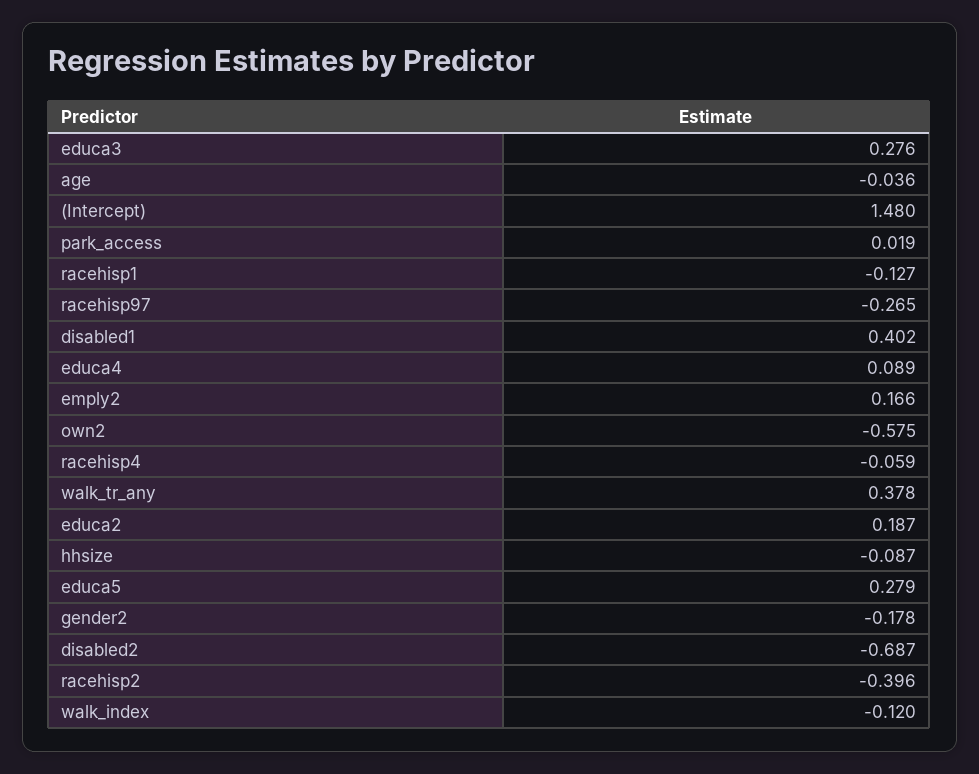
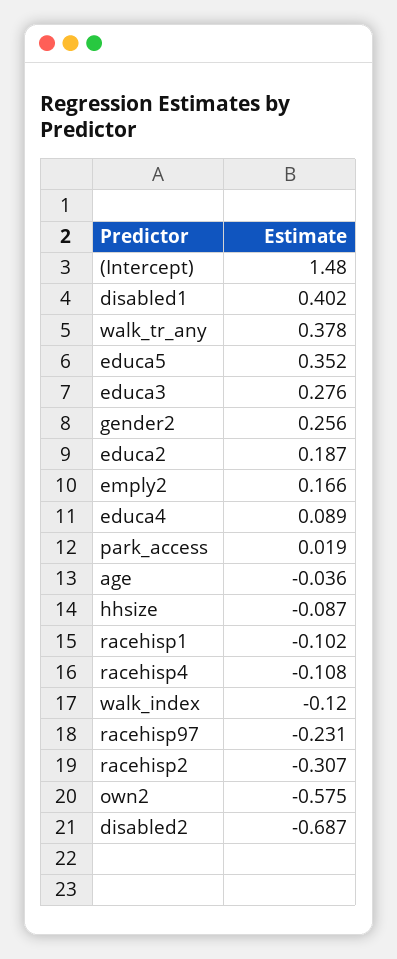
  {
    "educa3": 0.276,
    "age": -0.036,
    "(Intercept)": 1.48,
    "park_access": 0.019,
-   "racehisp1": -0.127,
+   "racehisp1": -0.102,
-   "racehisp97": -0.265,
+   "racehisp97": -0.231,
    "disabled1": 0.402,
    "educa4": 0.089,
    "emply2": 0.166,
    "own2": -0.575,
-   "racehisp4": -0.059,
+   "racehisp4": -0.108,
    "walk_tr_any": 0.378,
    "educa2": 0.187,
    "hhsize": -0.087,
-   "educa5": 0.279,
+   "educa5": 0.352,
-   "gender2": -0.178,
+   "gender2": 0.256,
    "disabled2": -0.687,
-   "racehisp2": -0.396,
+   "racehisp2": -0.307,
    "walk_index": -0.12
  }

